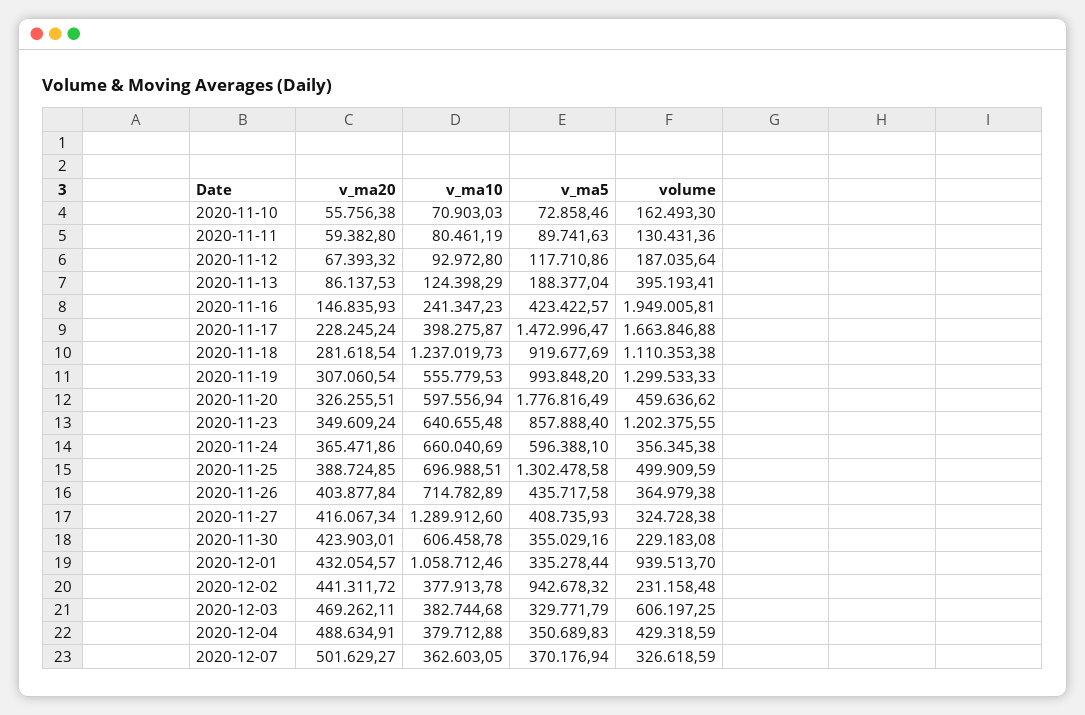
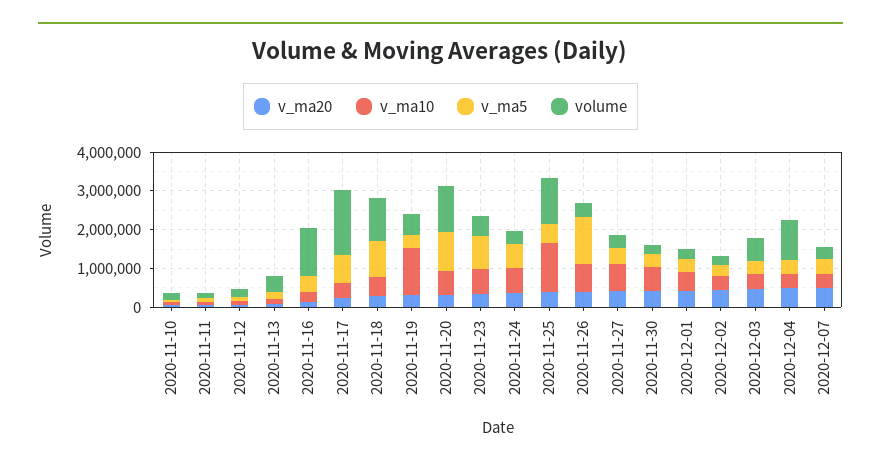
  {
    "v_ma20": {
      "2020-11-10": 55756.38,
      "2020-11-11": 59382.8,
      "2020-11-12": 67393.32,
      "2020-11-13": 86137.53,
      "2020-11-16": 146835.93,
      "2020-11-17": 228245.24,
      "2020-11-18": 281618.54,
      "2020-11-19": 307060.54,
      "2020-11-20": 326255.51,
      "2020-11-23": 349609.24,
      "2020-11-24": 365471.86,
      "2020-11-25": 388724.85,
      "2020-11-26": 403877.84,
      "2020-11-27": 416067.34,
      "2020-11-30": 423903.01,
      "2020-12-01": 432054.57,
      "2020-12-02": 441311.72,
      "2020-12-03": 469262.11,
      "2020-12-04": 488634.91,
      "2020-12-07": 501629.27
    },
    "v_ma10": {
      "2020-11-10": 70903.03,
      "2020-11-11": 80461.19,
      "2020-11-12": 92972.8,
      "2020-11-13": 124398.29,
      "2020-11-16": 241347.23,
      "2020-11-17": 398275.87,
-     "2020-11-18": 1237019.73,
+     "2020-11-18": 500000,
-     "2020-11-19": 555779.53,
+     "2020-11-19": 1250000,
      "2020-11-20": 597556.94,
      "2020-11-23": 640655.48,
      "2020-11-24": 660040.69,
-     "2020-11-25": 696988.51,
+     "2020-11-25": 1250000,
      "2020-11-26": 714782.89,
-     "2020-11-27": 1289912.6,
+     "2020-11-27": 750000,
      "2020-11-30": 606458.78,
-     "2020-12-01": 1058712.46,
+     "2020-12-01": 500000,
      "2020-12-02": 377913.78,
      "2020-12-03": 382744.68,
      "2020-12-04": 379712.88,
      "2020-12-07": 362603.05
    },
    "v_ma5": {
      "2020-11-10": 72858.46,
      "2020-11-11": 89741.63,
      "2020-11-12": 117710.86,
      "2020-11-13": 188377.04,
      "2020-11-16": 423422.57,
-     "2020-11-17": 1472996.47,
+     "2020-11-17": 750000,
      "2020-11-18": 919677.69,
-     "2020-11-19": 993848.2,
+     "2020-11-19": 250000,
-     "2020-11-20": 1776816.49,
+     "2020-11-20": 1000000,
      "2020-11-23": 857888.4,
      "2020-11-24": 596388.1,
-     "2020-11-25": 1302478.58,
+     "2020-11-25": 500000,
-     "2020-11-26": 435717.58,
+     "2020-11-26": 1250000,
      "2020-11-27": 408735.93,
      "2020-11-30": 355029.16,
      "2020-12-01": 335278.44,
-     "2020-12-02": 942678.32,
+     "2020-12-02": 250000,
      "2020-12-03": 329771.79,
      "2020-12-04": 350689.83,
      "2020-12-07": 370176.94
    },
    "volume": {
      "2020-11-10": 162493.3,
      "2020-11-11": 130431.36,
      "2020-11-12": 187035.64,
      "2020-11-13": 395193.41,
-     "2020-11-16": 1949005.81,
+     "2020-11-16": 1250000,
      "2020-11-17": 1663846.88,
      "2020-11-18": 1110353.38,
-     "2020-11-19": 1299533.33,
+     "2020-11-19": 500000,
-     "2020-11-20": 459636.62,
+     "2020-11-20": 1250000,
-     "2020-11-23": 1202375.55,
+     "2020-11-23": 500000,
      "2020-11-24": 356345.38,
-     "2020-11-25": 499909.59,
+     "2020-11-25": 1250000,
      "2020-11-26": 364979.38,
      "2020-11-27": 324728.38,
      "2020-11-30": 229183.08,
-     "2020-12-01": 939513.7,
+     "2020-12-01": 250000,
      "2020-12-02": 231158.48,
      "2020-12-03": 606197.25,
-     "2020-12-04": 429318.59,
+     "2020-12-04": 1000000,
      "2020-12-07": 326618.59
    }
  }

